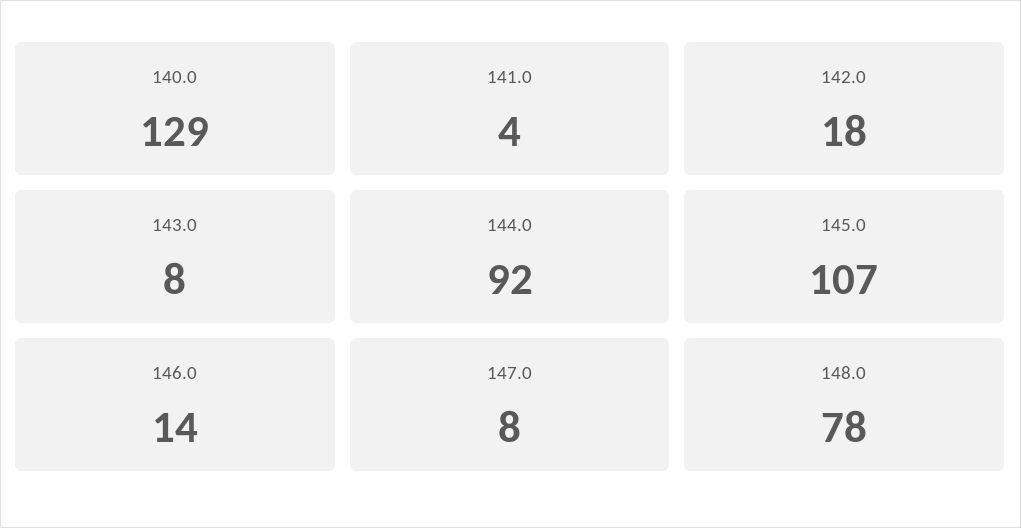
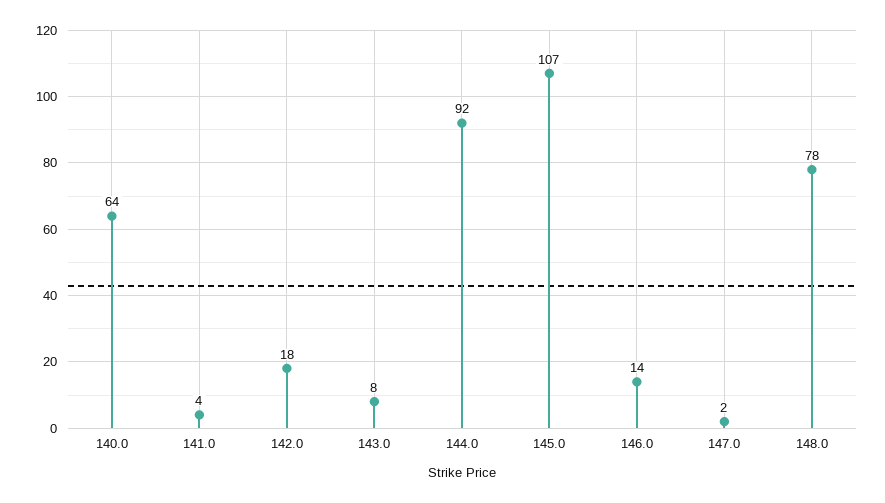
  {
-   "140.0": 129,
+   "140.0": 64,
    "141.0": 4,
    "142.0": 18,
    "143.0": 8,
    "144.0": 92,
    "145.0": 107,
    "146.0": 14,
-   "147.0": 8,
+   "147.0": 2,
    "148.0": 78
  }

